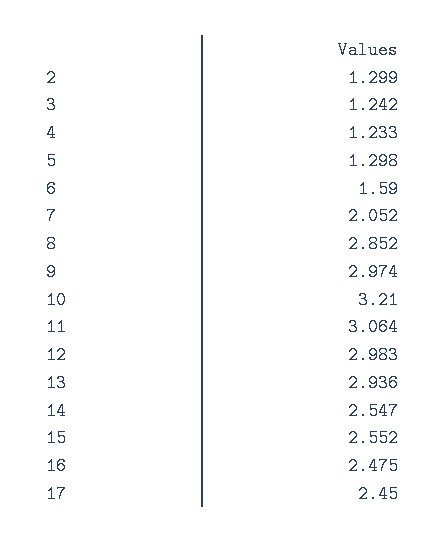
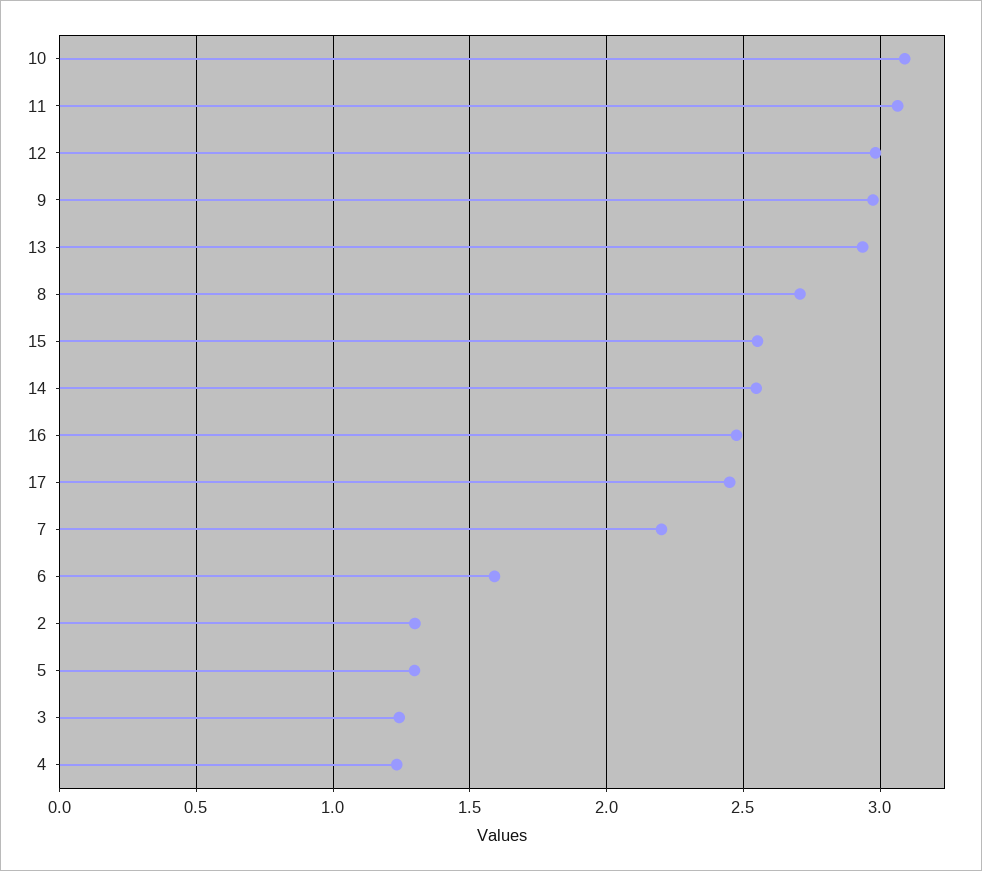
  {
    "2": 1.299,
    "3": 1.242,
    "4": 1.233,
    "5": 1.298,
    "6": 1.59,
-   "7": 2.052,
+   "7": 2.2,
-   "8": 2.852,
+   "8": 2.7,
    "9": 2.974,
-   "10": 3.21,
+   "10": 3.1,
    "11": 3.064,
    "12": 2.983,
    "13": 2.936,
    "14": 2.547,
    "15": 2.552,
    "16": 2.475,
    "17": 2.45
  }

